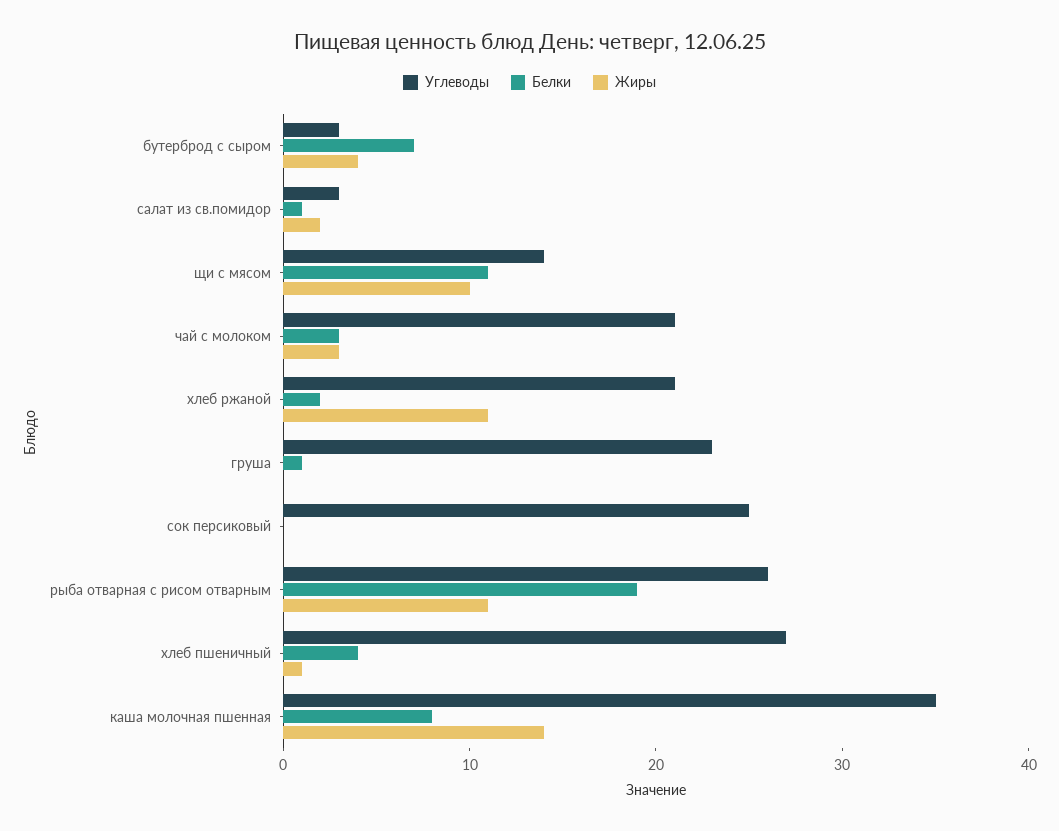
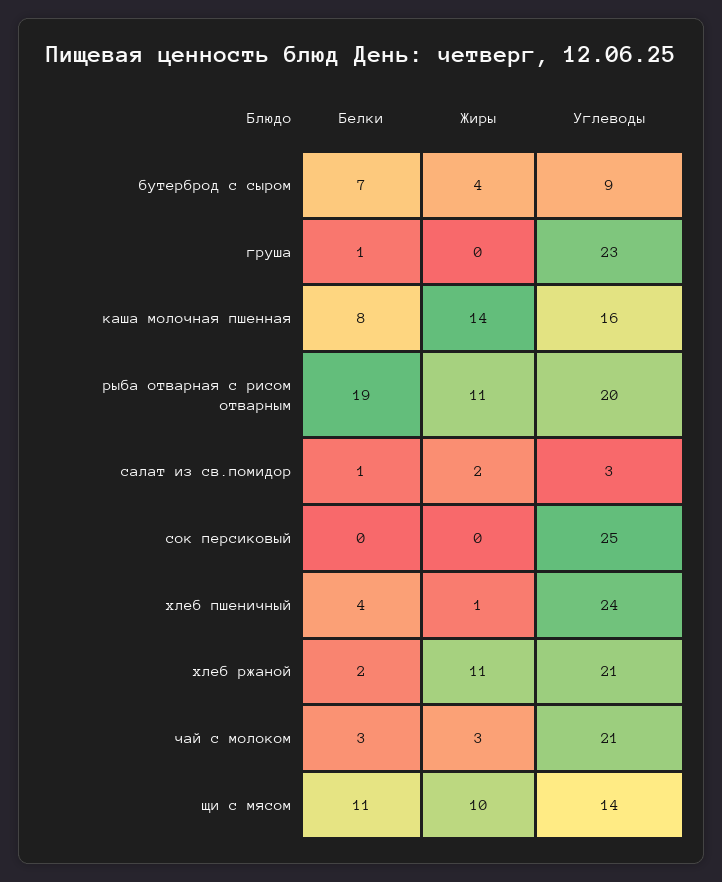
  {
    "Углеводы": {
-     "бутерброд с сыром": 3,
+     "бутерброд с сыром": 9,
      "салат из св.помидор": 3,
      "щи с мясом": 14,
      "чай с молоком": 21,
      "хлеб ржаной": 21,
      "груша": 23,
      "сок персиковый": 25,
-     "рыба отварная с рисом отварным": 26,
+     "рыба отварная с рисом отварным": 20,
-     "хлеб пшеничный": 27,
+     "хлеб пшеничный": 24,
-     "каша молочная пшенная": 35
+     "каша молочная пшенная": 16
    },
    "Белки": {
      "бутерброд с сыром": 7,
      "салат из св.помидор": 1,
      "щи с мясом": 11,
      "чай с молоком": 3,
      "хлеб ржаной": 2,
      "груша": 1,
      "сок персиковый": 0,
      "рыба отварная с рисом отварным": 19,
      "хлеб пшеничный": 4,
      "каша молочная пшенная": 8
    },
    "Жиры": {
      "бутерброд с сыром": 4,
      "салат из св.помидор": 2,
      "щи с мясом": 10,
      "чай с молоком": 3,
      "хлеб ржаной": 11,
      "груша": 0,
      "сок персиковый": 0,
      "рыба отварная с рисом отварным": 11,
      "хлеб пшеничный": 1,
      "каша молочная пшенная": 14
    }
  }

